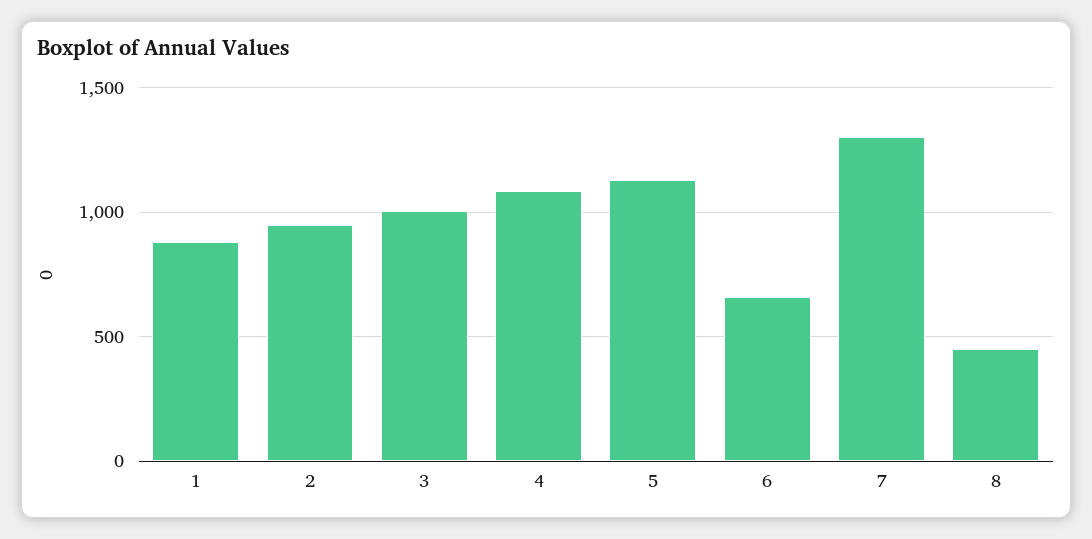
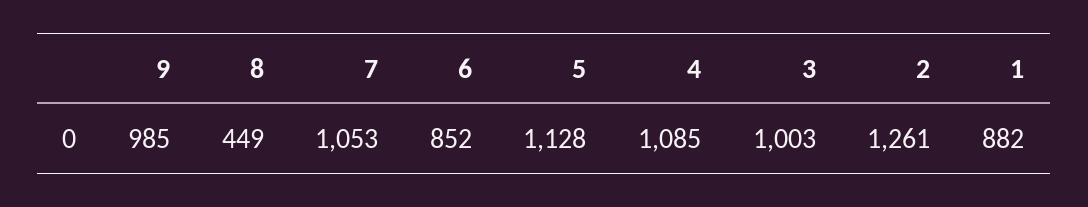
  {
    "1": 882,
-   "2": 950,
+   "2": 1261,
    "3": 1003,
    "4": 1085,
    "5": 1128,
-   "6": 650,
+   "6": 852,
-   "7": 1300,
+   "7": 1053,
-   "8": 449
+   "8": 449,
+   "9": 985
  }

